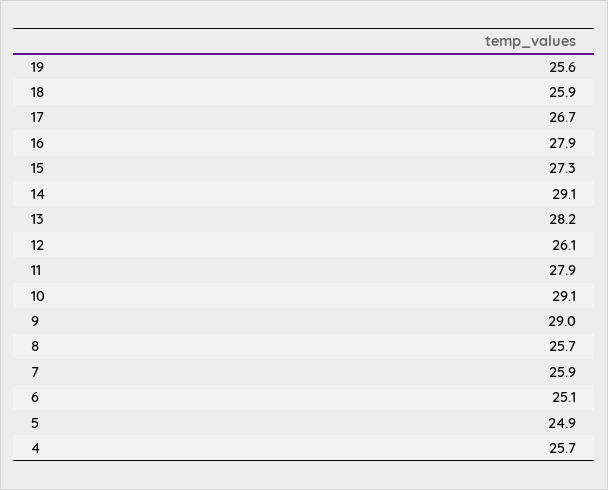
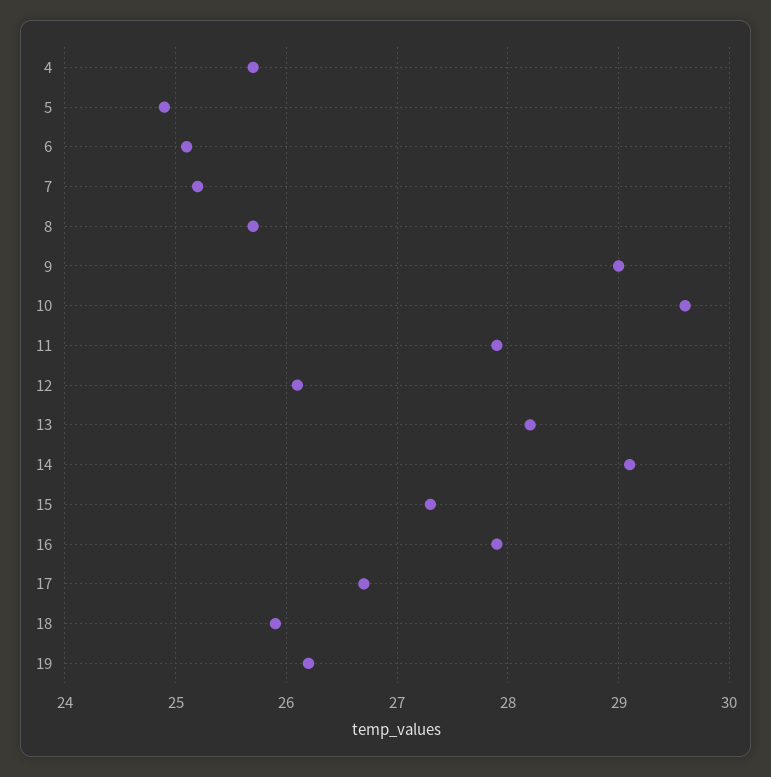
  {
-   "19": 25.6,
+   "19": 26.2,
    "18": 25.9,
    "17": 26.7,
    "16": 27.9,
    "15": 27.3,
    "14": 29.1,
    "13": 28.2,
    "12": 26.1,
    "11": 27.9,
-   "10": 29.1,
+   "10": 29.6,
    "9": 29,
    "8": 25.7,
-   "7": 25.9,
+   "7": 25.2,
    "6": 25.1,
    "5": 24.9,
    "4": 25.7
  }

